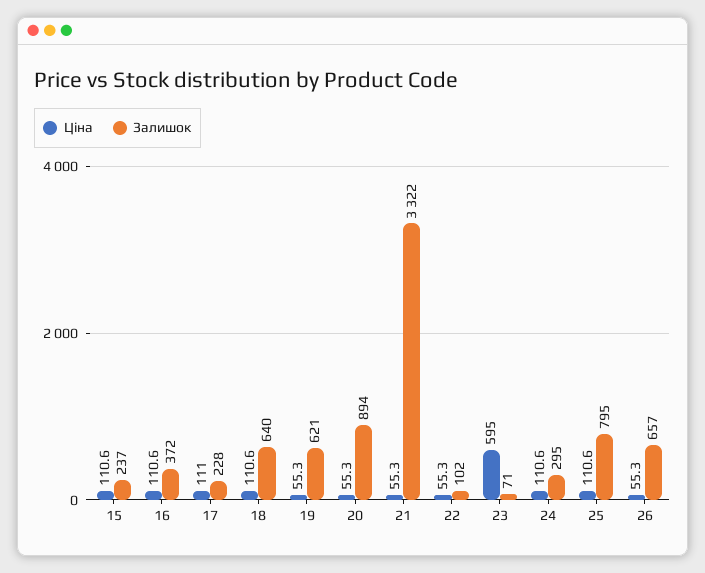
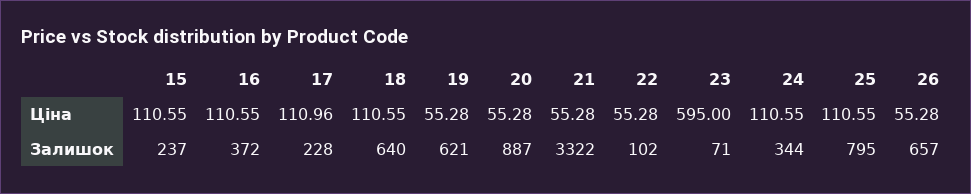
  {
    "Ціна": {
      "15": 110.55,
      "16": 110.55,
      "17": 110.96,
      "18": 110.55,
      "19": 55.28,
      "20": 55.28,
      "21": 55.28,
      "22": 55.28,
      "23": 595,
      "24": 110.55,
      "25": 110.55,
      "26": 55.28
    },
    "Залишок": {
      "15": 237,
      "16": 372,
      "17": 228,
      "18": 640,
      "19": 621,
-     "20": 894,
+     "20": 887,
      "21": 3322,
      "22": 102,
      "23": 71,
-     "24": 295,
+     "24": 344,
      "25": 795,
      "26": 657
    }
  }

